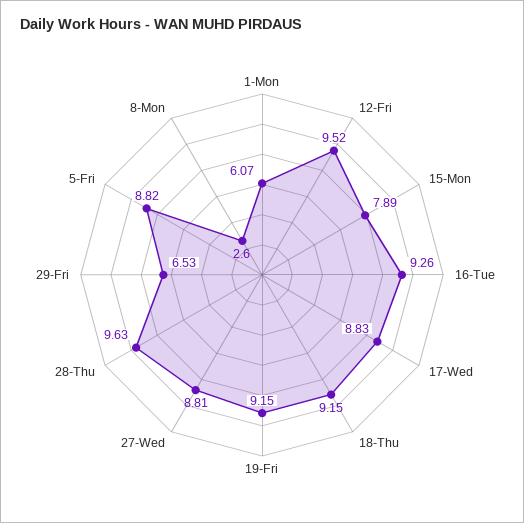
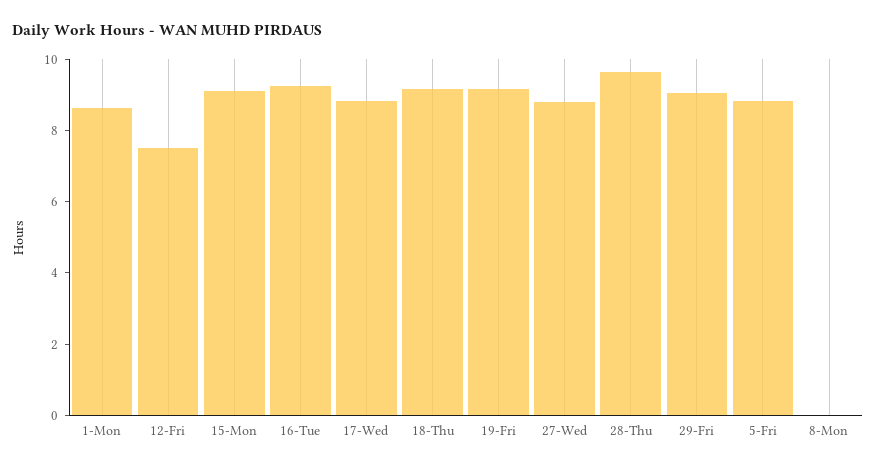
  {
-   "1-Mon": 6.07,
+   "1-Mon": 8.5,
-   "12-Fri": 9.52,
+   "12-Fri": 7.5,
-   "15-Mon": 7.89,
+   "15-Mon": 9,
    "16-Tue": 9.26,
    "17-Wed": 8.83,
    "18-Thu": 9.15,
    "19-Fri": 9.15,
    "27-Wed": 8.81,
    "28-Thu": 9.63,
-   "29-Fri": 6.53,
+   "29-Fri": 9,
    "5-Fri": 8.82,
-   "8-Mon": 2.6
+   "8-Mon": 0
  }

